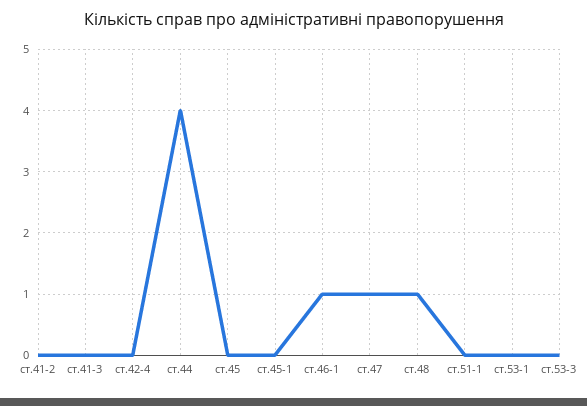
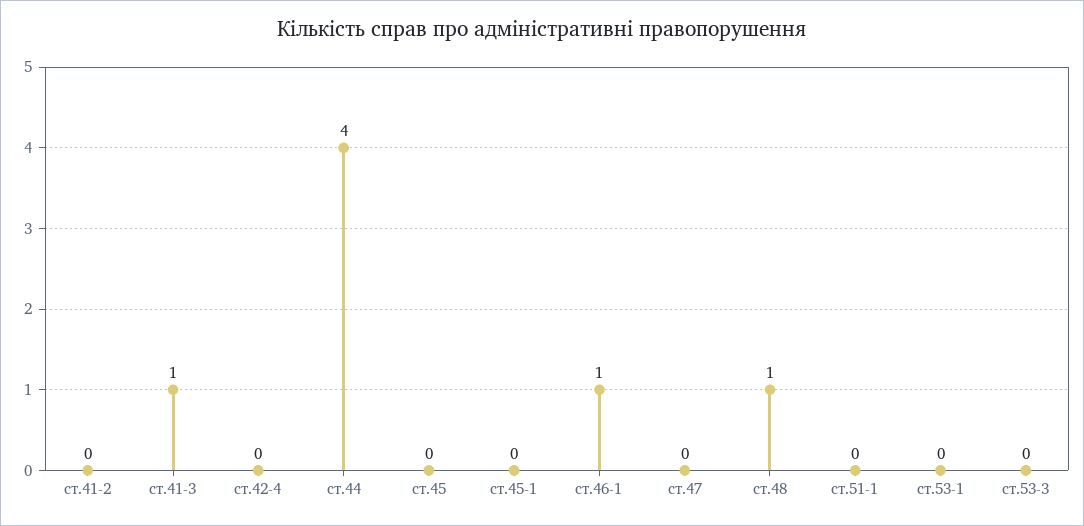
  {
    "ст.41-2": 0,
-   "ст.41-3": 0,
+   "ст.41-3": 1,
    "ст.42-4": 0,
    "ст.44": 4,
    "ст.45": 0,
    "ст.45-1": 0,
    "ст.46-1": 1,
-   "ст.47": 1,
+   "ст.47": 0,
    "ст.48": 1,
    "ст.51-1": 0,
    "ст.53-1": 0,
    "ст.53-3": 0
  }

